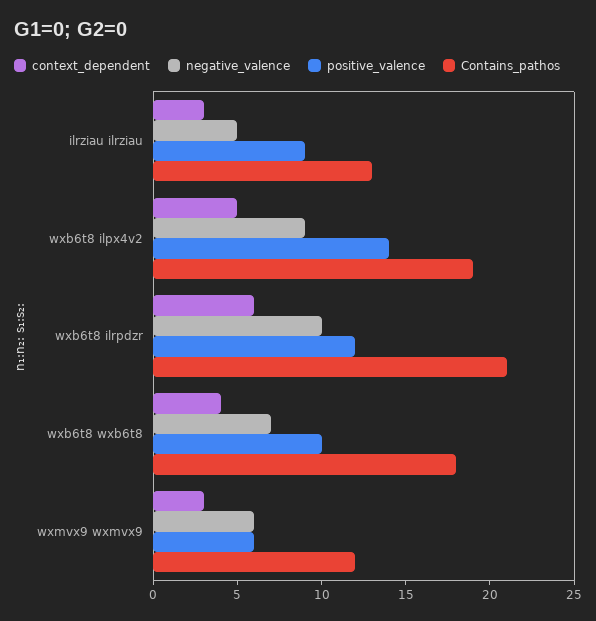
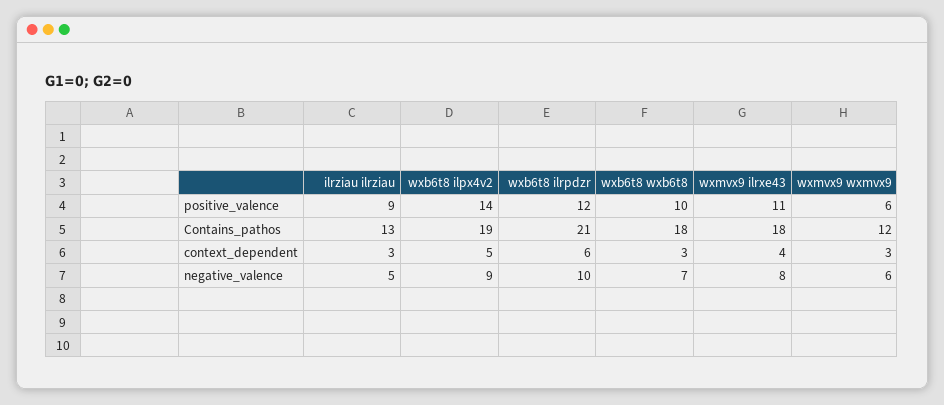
  {
    "context_dependent": {
      "ilrziau ilrziau": 3,
      "wxb6t8 ilpx4v2": 5,
      "wxb6t8 ilrpdzr": 6,
-     "wxb6t8 wxb6t8": 4,
+     "wxb6t8 wxb6t8": 3,
-     "wxmvx9 wxmvx9": 3
+     "wxmvx9 wxmvx9": 3,
+     "wxmvx9 ilrxe43": 4
    },
    "negative_valence": {
      "ilrziau ilrziau": 5,
      "wxb6t8 ilpx4v2": 9,
      "wxb6t8 ilrpdzr": 10,
      "wxb6t8 wxb6t8": 7,
-     "wxmvx9 wxmvx9": 6
+     "wxmvx9 wxmvx9": 6,
+     "wxmvx9 ilrxe43": 8
    },
    "positive_valence": {
      "ilrziau ilrziau": 9,
      "wxb6t8 ilpx4v2": 14,
      "wxb6t8 ilrpdzr": 12,
      "wxb6t8 wxb6t8": 10,
-     "wxmvx9 wxmvx9": 6
+     "wxmvx9 wxmvx9": 6,
+     "wxmvx9 ilrxe43": 11
    },
    "Contains_pathos": {
      "ilrziau ilrziau": 13,
      "wxb6t8 ilpx4v2": 19,
      "wxb6t8 ilrpdzr": 21,
      "wxb6t8 wxb6t8": 18,
-     "wxmvx9 wxmvx9": 12
+     "wxmvx9 wxmvx9": 12,
+     "wxmvx9 ilrxe43": 18
    }
  }

